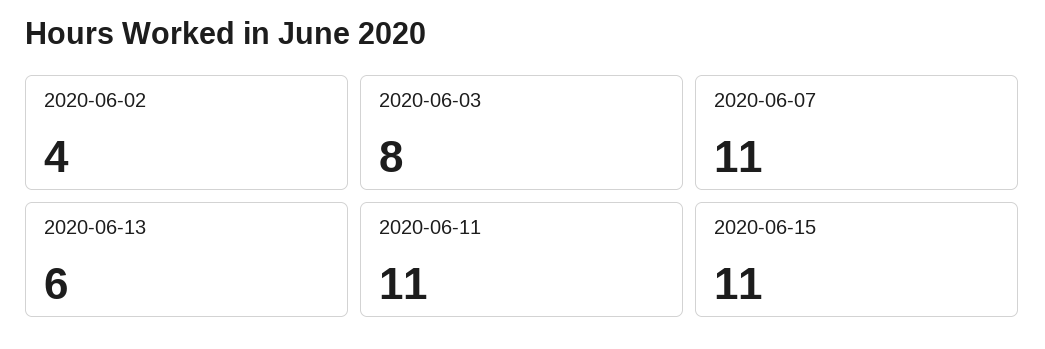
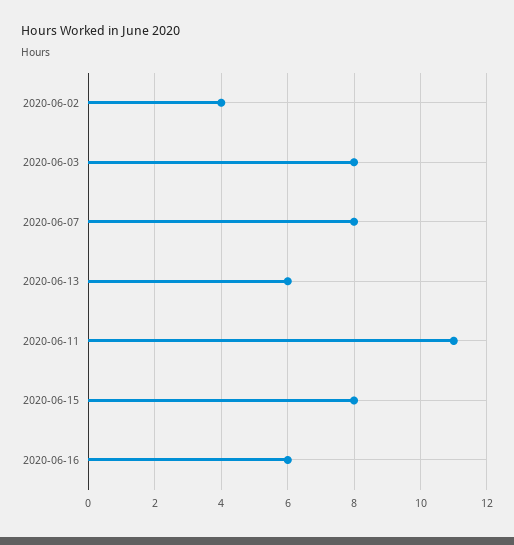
  {
    "2020-06-02": 4,
    "2020-06-03": 8,
-   "2020-06-07": 11,
+   "2020-06-07": 8,
    "2020-06-13": 6,
    "2020-06-11": 11,
-   "2020-06-15": 11
+   "2020-06-15": 8,
+   "2020-06-16": 6
  }

